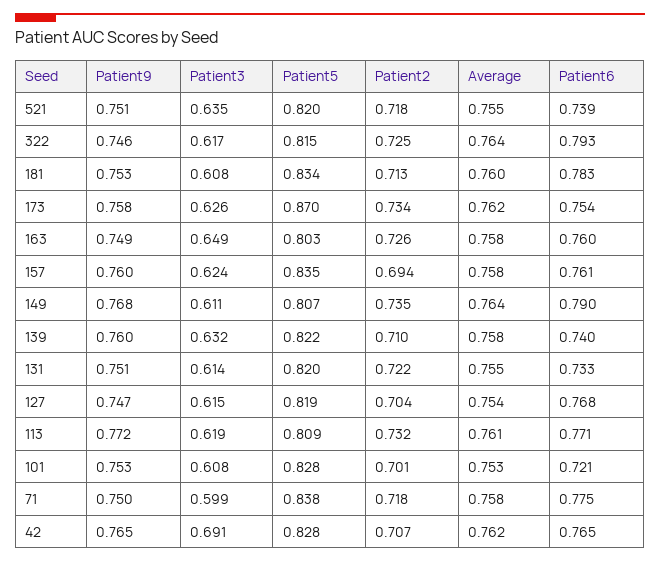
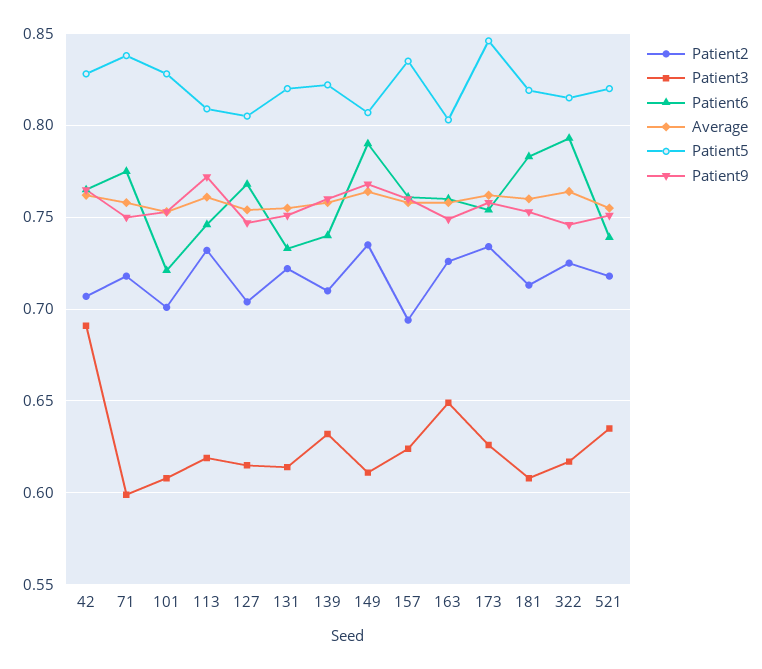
  {
    "Patient9": {
      "521": 0.751,
      "322": 0.746,
      "181": 0.753,
      "173": 0.758,
      "163": 0.749,
      "157": 0.76,
      "149": 0.768,
      "139": 0.76,
      "131": 0.751,
      "127": 0.747,
      "113": 0.772,
      "101": 0.753,
      "71": 0.75,
      "42": 0.765
    },
    "Patient3": {
      "521": 0.635,
      "322": 0.617,
      "181": 0.608,
      "173": 0.626,
      "163": 0.649,
      "157": 0.624,
      "149": 0.611,
      "139": 0.632,
      "131": 0.614,
      "127": 0.615,
      "113": 0.619,
      "101": 0.608,
      "71": 0.599,
      "42": 0.691
    },
    "Patient5": {
      "521": 0.82,
      "322": 0.815,
-     "181": 0.834,
+     "181": 0.82,
-     "173": 0.87,
+     "173": 0.845,
      "163": 0.803,
      "157": 0.835,
      "149": 0.807,
      "139": 0.822,
      "131": 0.82,
-     "127": 0.819,
+     "127": 0.805,
      "113": 0.809,
      "101": 0.828,
      "71": 0.838,
      "42": 0.828
    },
    "Patient2": {
      "521": 0.718,
      "322": 0.725,
      "181": 0.713,
      "173": 0.734,
      "163": 0.726,
      "157": 0.694,
      "149": 0.735,
      "139": 0.71,
      "131": 0.722,
      "127": 0.704,
      "113": 0.732,
      "101": 0.701,
      "71": 0.718,
      "42": 0.707
    },
    "Average": {
      "521": 0.755,
      "322": 0.764,
      "181": 0.76,
      "173": 0.762,
      "163": 0.758,
      "157": 0.758,
      "149": 0.764,
      "139": 0.758,
      "131": 0.755,
      "127": 0.754,
      "113": 0.761,
      "101": 0.753,
      "71": 0.758,
      "42": 0.762
    },
    "Patient6": {
      "521": 0.739,
      "322": 0.793,
      "181": 0.783,
      "173": 0.754,
      "163": 0.76,
      "157": 0.761,
      "149": 0.79,
      "139": 0.74,
      "131": 0.733,
      "127": 0.768,
-     "113": 0.771,
+     "113": 0.745,
      "101": 0.721,
      "71": 0.775,
      "42": 0.765
    }
  }

